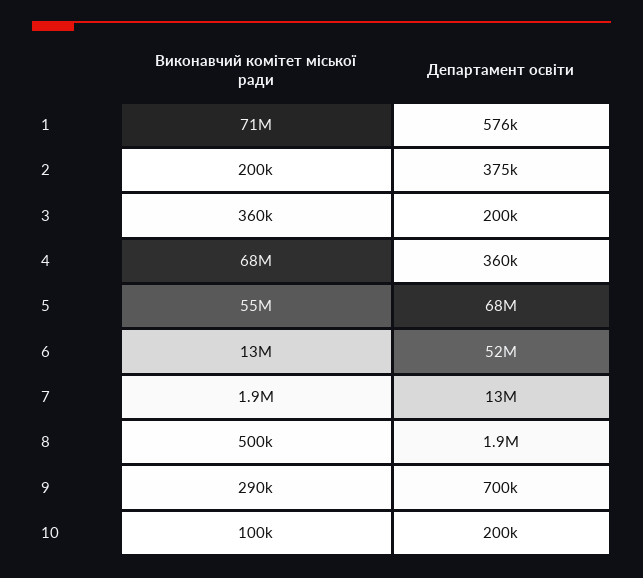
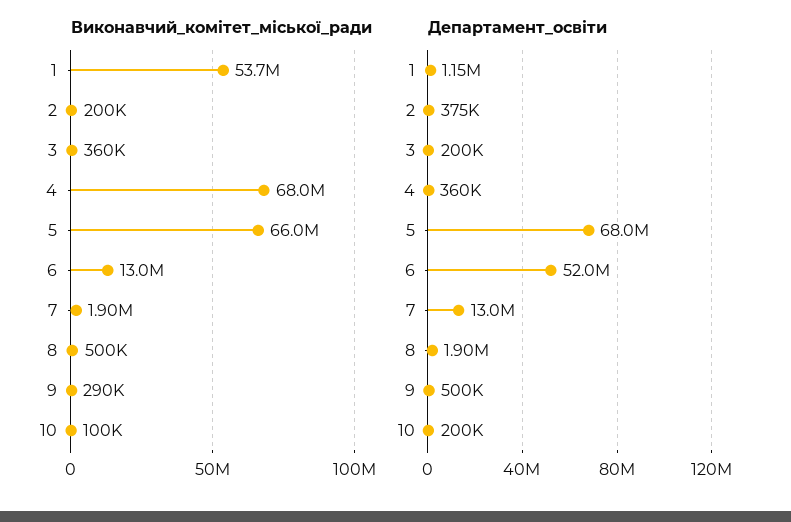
  {
    "Виконавчий комітет міської ради": {
-     "1": 71000000,
+     "1": 53700000,
      "2": 200000,
      "3": 360000,
      "4": 68000000,
-     "5": 55000000,
+     "5": 66000000,
      "6": 13000000,
      "7": 1900000,
      "8": 500000,
      "9": 290000,
      "10": 100000
    },
    "Департамент освіти": {
-     "1": 576000,
+     "1": 1150000,
      "2": 375000,
      "3": 200000,
      "4": 360000,
      "5": 68000000,
      "6": 52000000,
      "7": 13000000,
      "8": 1900000,
-     "9": 700000,
+     "9": 500000,
      "10": 200000
    }
  }

